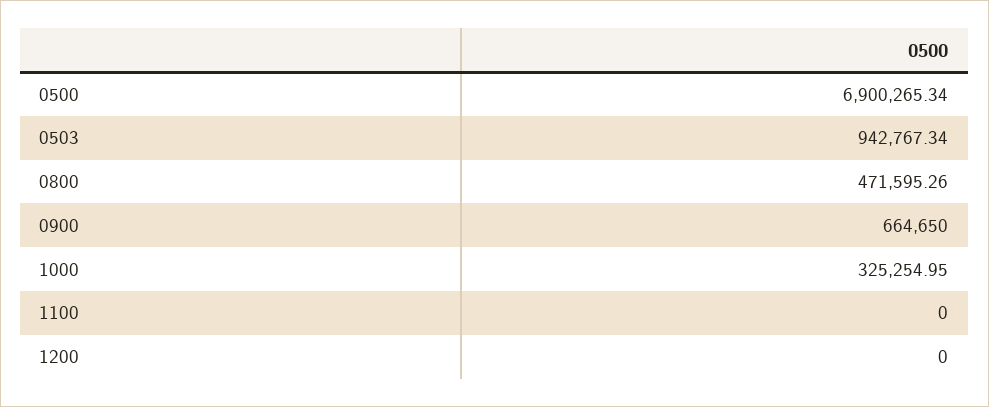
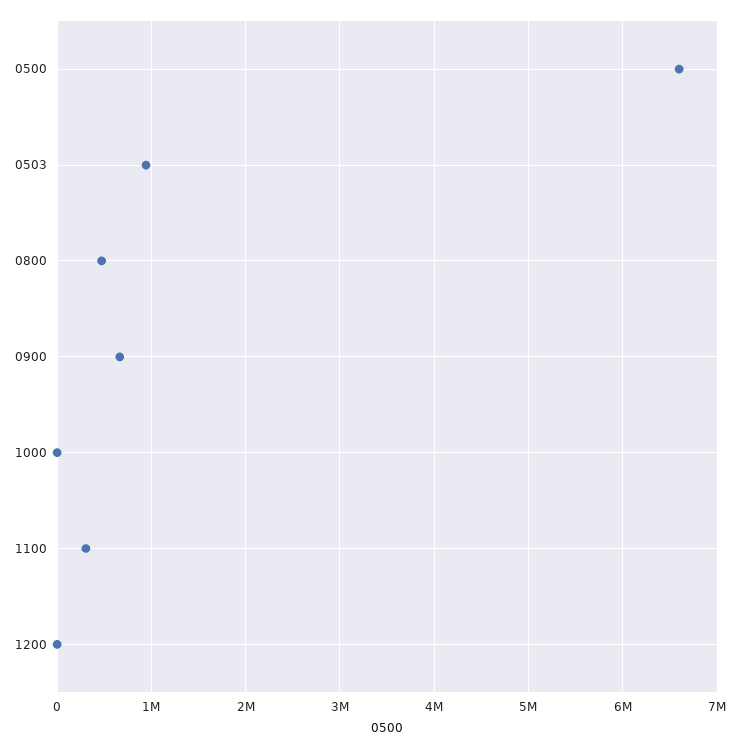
  {
-   "0500": 6900265.34,
+   "0500": 6600000,
    "0503": 942767.34,
    "0800": 471595.26,
    "0900": 664650,
-   "1000": 325254.95,
+   "1000": 0,
-   "1100": 0,
+   "1100": 300000,
    "1200": 0
  }

